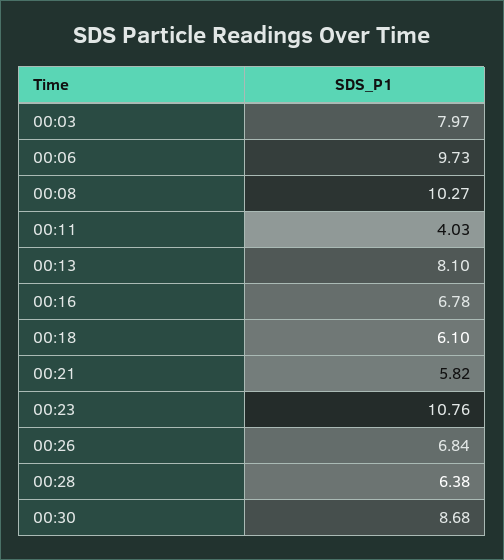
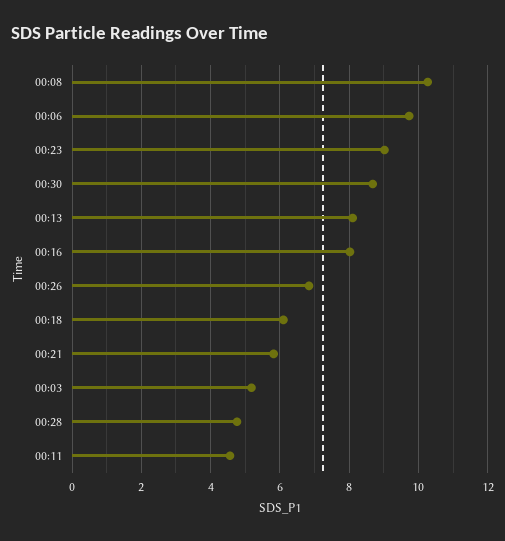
  {
-   "00:03": 7.97,
+   "00:03": 5.2,
    "00:06": 9.73,
    "00:08": 10.27,
-   "00:11": 4.03,
+   "00:11": 4.6,
    "00:13": 8.1,
-   "00:16": 6.78,
+   "00:16": 8,
    "00:18": 6.1,
    "00:21": 5.82,
-   "00:23": 10.76,
+   "00:23": 9,
    "00:26": 6.84,
-   "00:28": 6.38,
+   "00:28": 4.8,
    "00:30": 8.68
  }

